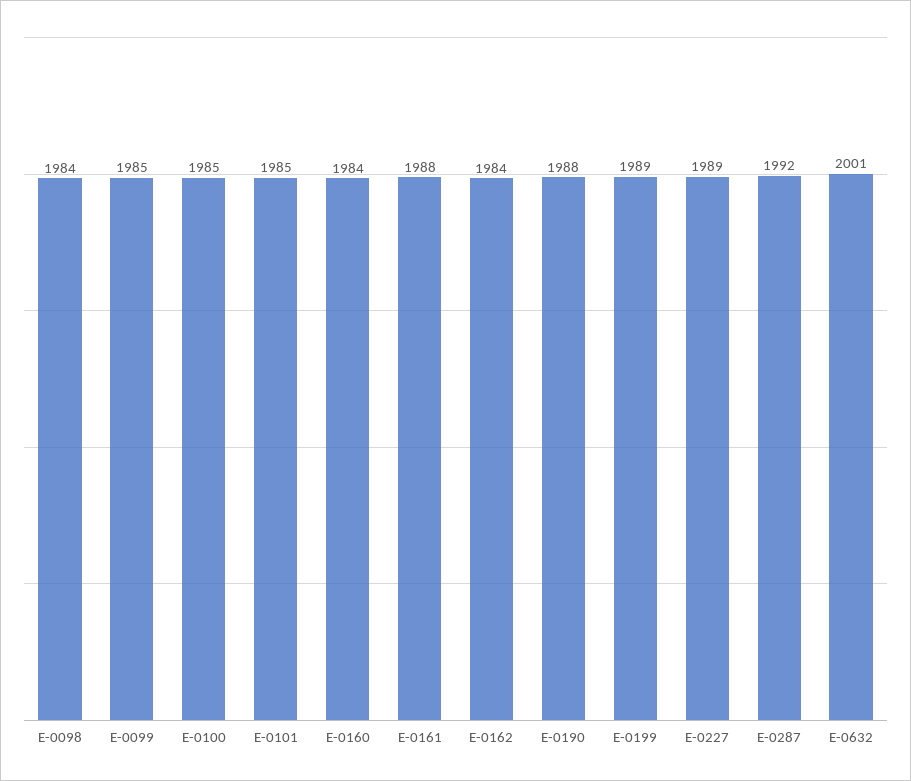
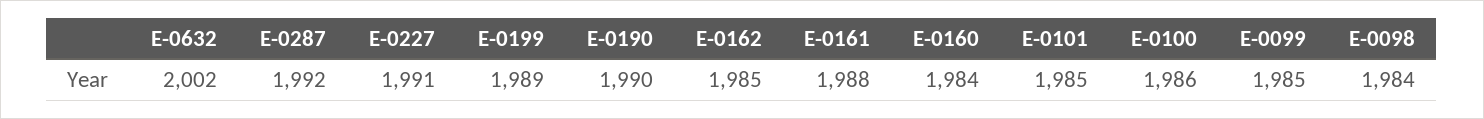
  {
    "E-0098": 1984,
    "E-0099": 1985,
-   "E-0100": 1985,
+   "E-0100": 1986,
    "E-0101": 1985,
    "E-0160": 1984,
    "E-0161": 1988,
-   "E-0162": 1984,
+   "E-0162": 1985,
-   "E-0190": 1988,
+   "E-0190": 1990,
    "E-0199": 1989,
-   "E-0227": 1989,
+   "E-0227": 1991,
    "E-0287": 1992,
-   "E-0632": 2001
+   "E-0632": 2002
  }

